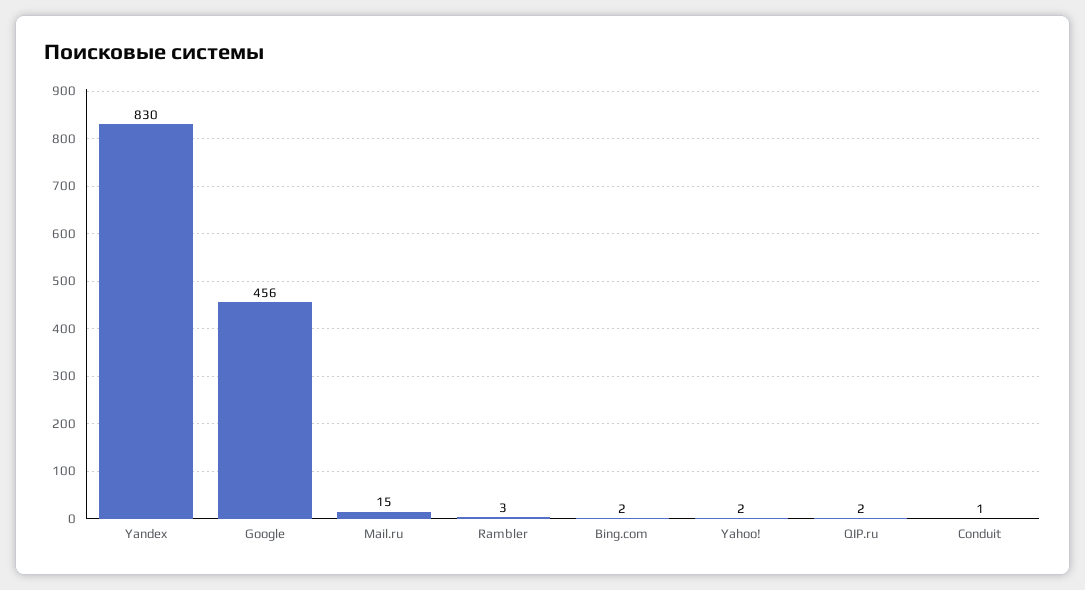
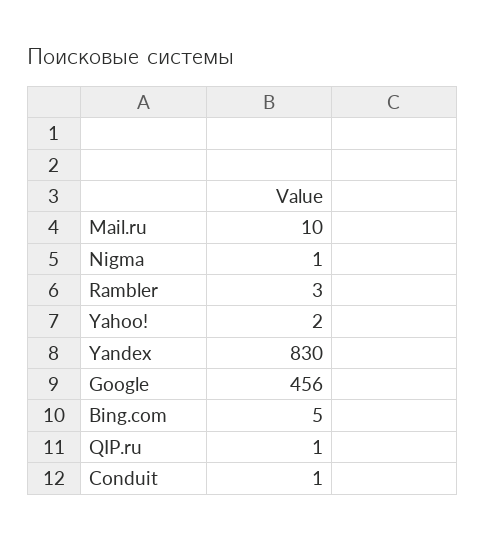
  {
    "Yandex": 830,
    "Google": 456,
-   "Mail.ru": 15,
+   "Mail.ru": 10,
    "Rambler": 3,
-   "Bing.com": 2,
+   "Bing.com": 5,
    "Yahoo!": 2,
-   "QIP.ru": 2,
+   "QIP.ru": 1,
-   "Conduit": 1
+   "Conduit": 1,
+   "Nigma": 1
  }

